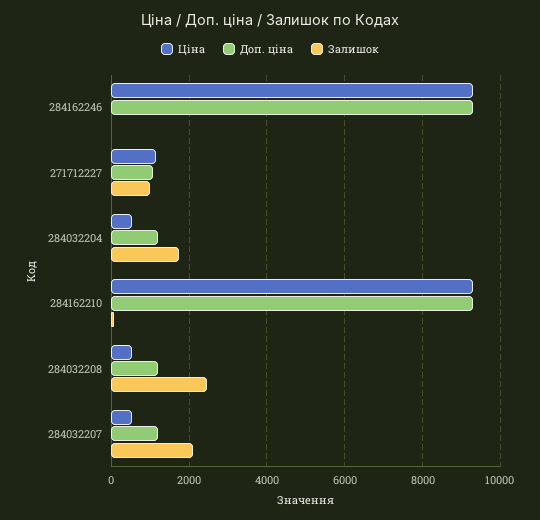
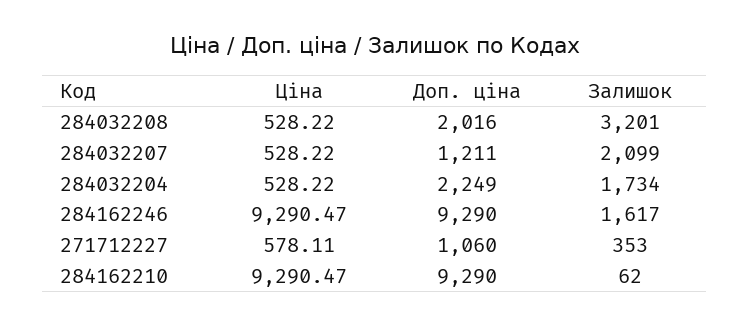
  {
    "Ціна": {
      "284162246": 9290.47,
-     "271712227": 1200,
+     "271712227": 578.11,
      "284032204": 528.22,
      "284162210": 9290.47,
      "284032208": 528.22,
      "284032207": 528.22
    },
    "Доп. ціна": {
      "284162246": 9290,
      "271712227": 1060,
-     "284032204": 1200,
+     "284032204": 2249,
      "284162210": 9290,
-     "284032208": 1200,
+     "284032208": 2016,
      "284032207": 1211
    },
    "Залишок": {
-     "284162246": 0,
+     "284162246": 1617,
-     "271712227": 1000,
+     "271712227": 353,
      "284032204": 1734,
      "284162210": 62,
-     "284032208": 2400,
+     "284032208": 3201,
      "284032207": 2099
    }
  }

